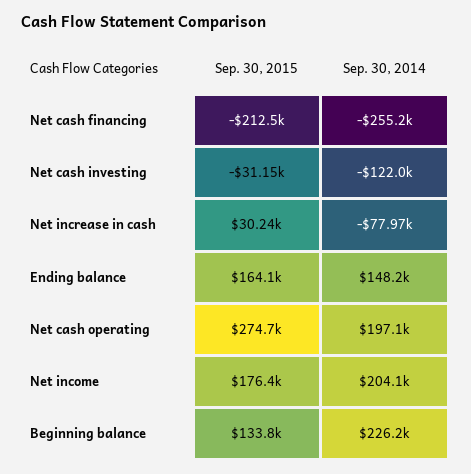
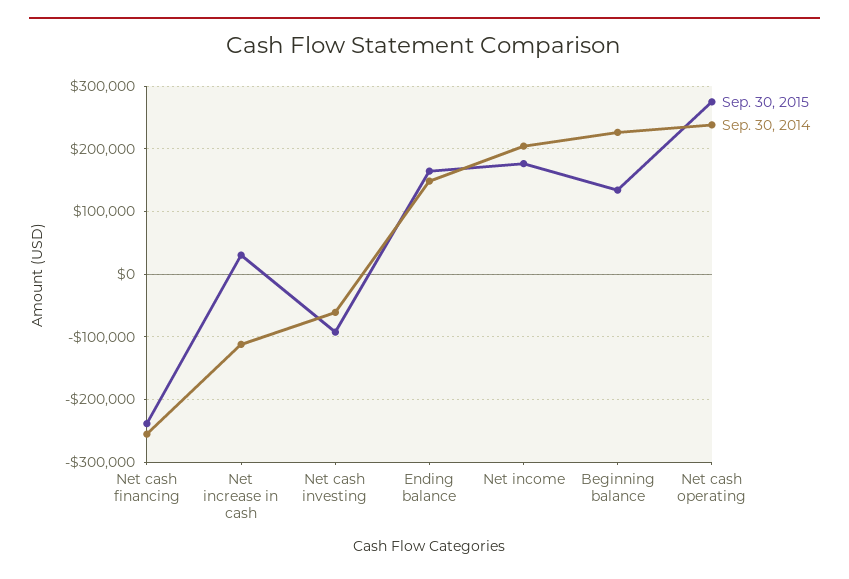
  {
    "Sep. 30, 2015": {
-     "Net cash financing": -212500,
+     "Net cash financing": -240000,
-     "Net cash investing": -31150,
+     "Net cash investing": -90000,
      "Net increase in cash": 30240,
      "Ending balance": 164100,
      "Net cash operating": 274700,
      "Net income": 176400,
      "Beginning balance": 133800
    },
    "Sep. 30, 2014": {
      "Net cash financing": -255200,
-     "Net cash investing": -122000,
+     "Net cash investing": -60000,
-     "Net increase in cash": -77970,
+     "Net increase in cash": -110000,
      "Ending balance": 148200,
-     "Net cash operating": 197100,
+     "Net cash operating": 240000,
      "Net income": 204100,
      "Beginning balance": 226200
    }
  }

